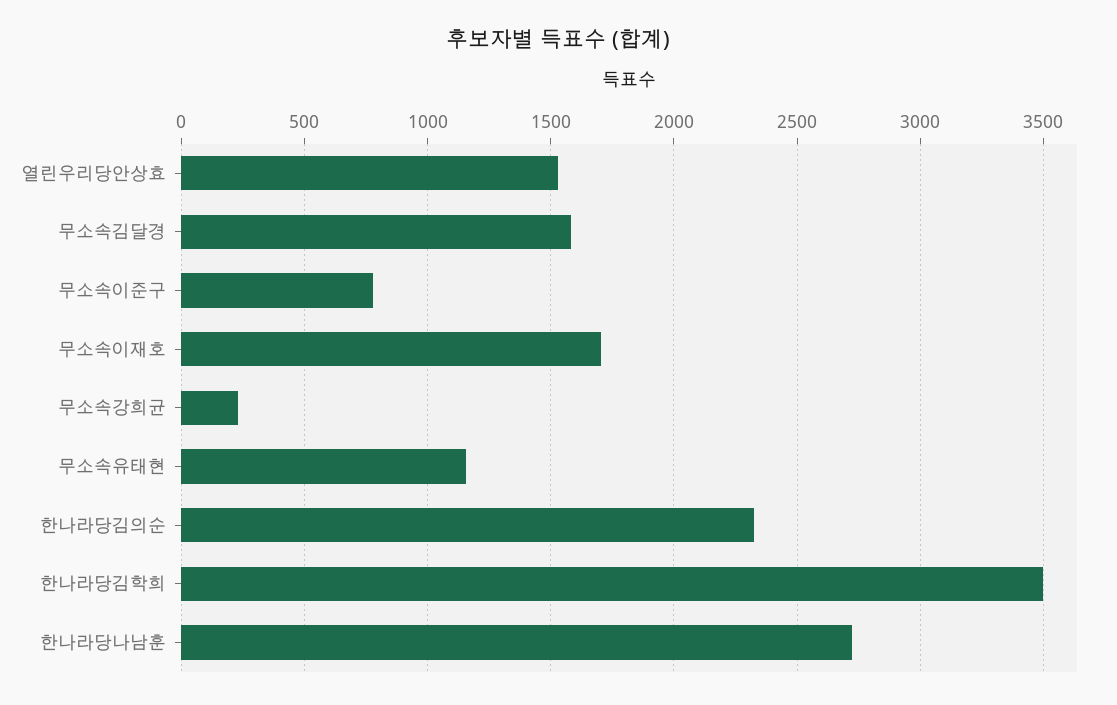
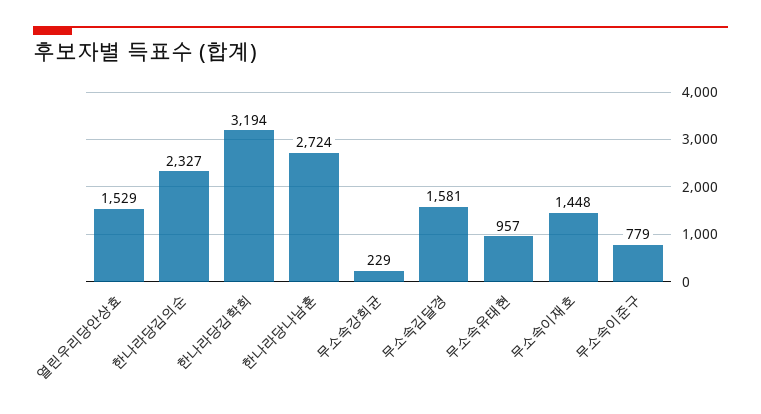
  {
    "열린우리당안상효": 1529,
    "무소속김달경": 1581,
    "무소속이준구": 779,
-   "무소속이재호": 1700,
+   "무소속이재호": 1448,
    "무소속강희균": 229,
-   "무소속유태현": 1150,
+   "무소속유태현": 957,
    "한나라당김의순": 2327,
-   "한나라당김학희": 3500,
+   "한나라당김학희": 3194,
    "한나라당나남훈": 2724
  }

